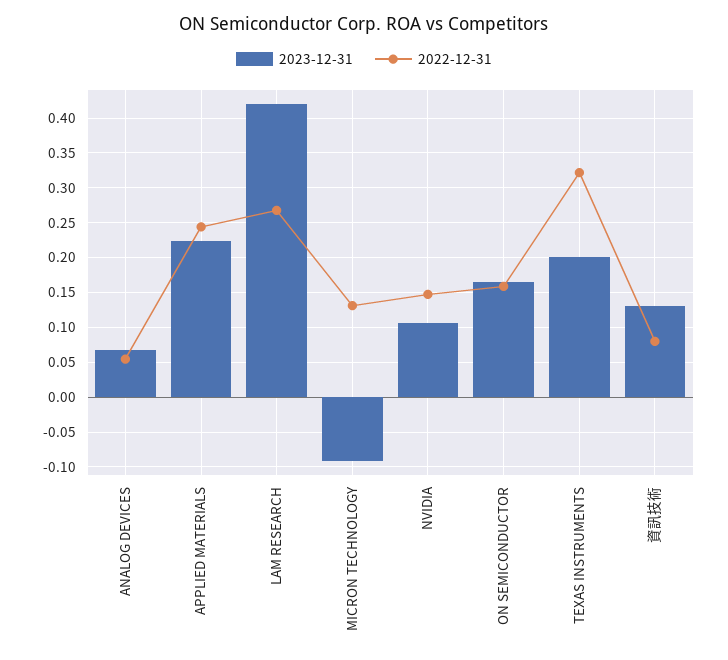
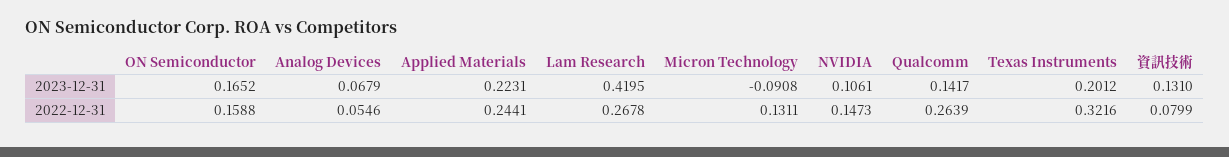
  {
    "2023-12-31": {
      "ANALOG DEVICES": 0.0679,
      "APPLIED MATERIALS": 0.2231,
      "LAM RESEARCH": 0.4195,
      "MICRON TECHNOLOGY": -0.0908,
      "NVIDIA": 0.1061,
      "ON SEMICONDUCTOR": 0.1652,
      "TEXAS INSTRUMENTS": 0.2012,
-     "資訊技術": 0.131
+     "資訊技術": 0.131,
+     "Qualcomm": 0.1417
    },
    "2022-12-31": {
      "ANALOG DEVICES": 0.0546,
      "APPLIED MATERIALS": 0.2441,
      "LAM RESEARCH": 0.2678,
      "MICRON TECHNOLOGY": 0.1311,
      "NVIDIA": 0.1473,
      "ON SEMICONDUCTOR": 0.1588,
      "TEXAS INSTRUMENTS": 0.3216,
-     "資訊技術": 0.0799
+     "資訊技術": 0.0799,
+     "Qualcomm": 0.2639
    }
  }

